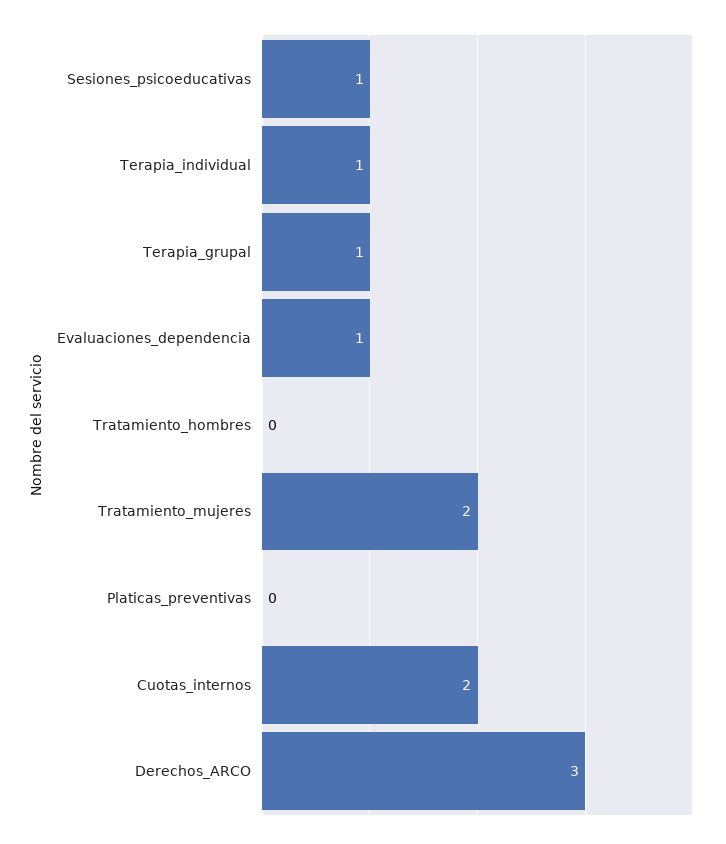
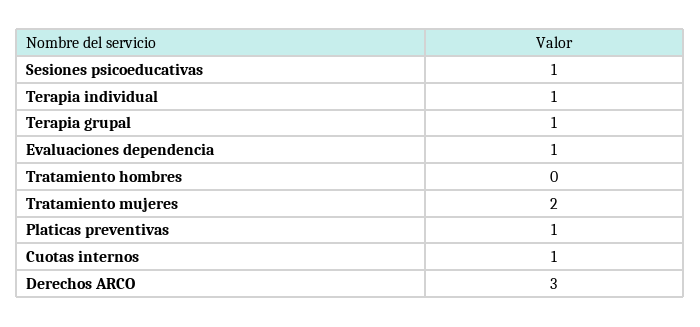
  {
    "Sesiones_psicoeducativas": 1,
    "Terapia_individual": 1,
    "Terapia_grupal": 1,
    "Evaluaciones_dependencia": 1,
    "Tratamiento_hombres": 0,
    "Tratamiento_mujeres": 2,
-   "Platicas_preventivas": 0,
+   "Platicas_preventivas": 1,
-   "Cuotas_internos": 2,
+   "Cuotas_internos": 1,
    "Derechos_ARCO": 3
  }

